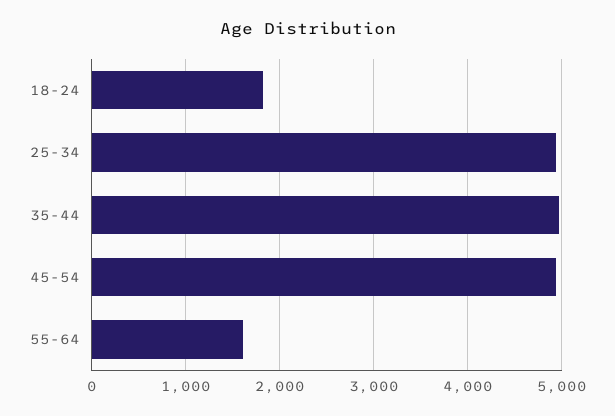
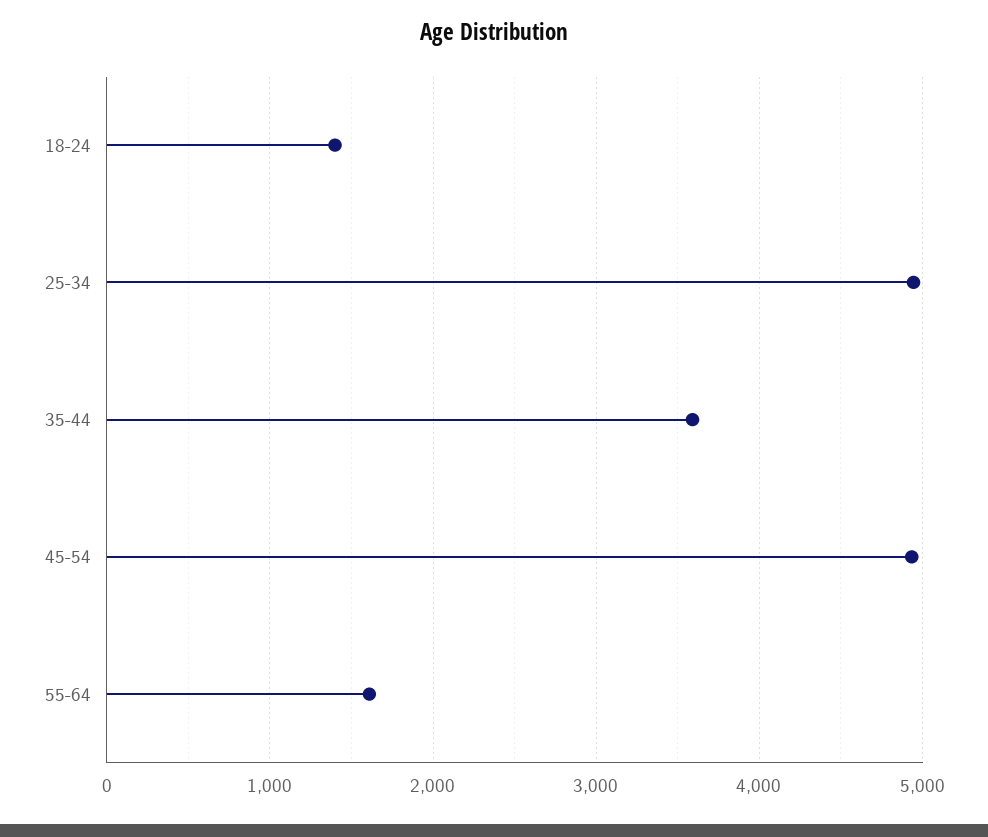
  {
-   "18-24": 1800,
+   "18-24": 1400,
    "25-34": 4900,
-   "35-44": 5000,
+   "35-44": 3600,
    "45-54": 4900,
    "55-64": 1600
  }

